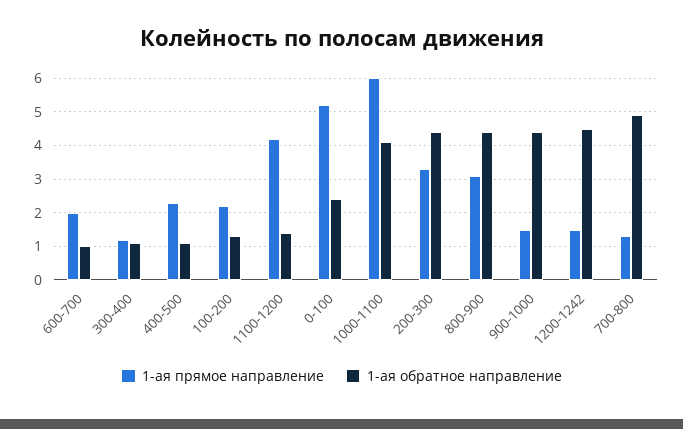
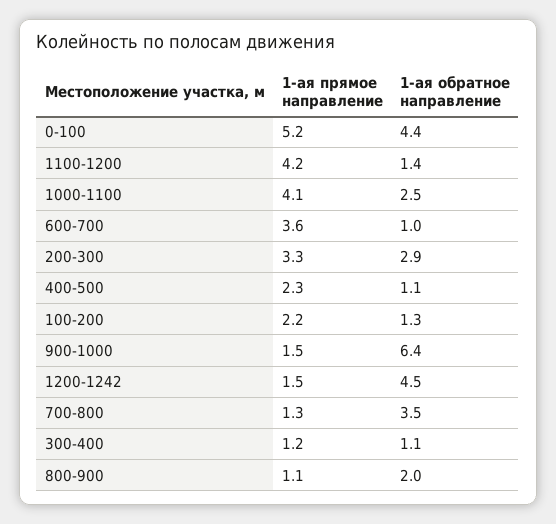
  {
    "1-ая прямое направление": {
-     "600-700": 2,
+     "600-700": 3.6,
      "300-400": 1.2,
      "400-500": 2.3,
      "100-200": 2.2,
      "1100-1200": 4.2,
      "0-100": 5.2,
-     "1000-1100": 6,
+     "1000-1100": 4.1,
      "200-300": 3.3,
-     "800-900": 3,
+     "800-900": 1.1,
      "900-1000": 1.5,
      "1200-1242": 1.5,
      "700-800": 1.3
    },
    "1-ая обратное направление": {
      "600-700": 1,
      "300-400": 1.1,
      "400-500": 1.1,
      "100-200": 1.3,
      "1100-1200": 1.4,
-     "0-100": 2.5,
+     "0-100": 4.4,
-     "1000-1100": 4,
+     "1000-1100": 2.5,
-     "200-300": 4.5,
+     "200-300": 2.9,
-     "800-900": 4.5,
+     "800-900": 2,
-     "900-1000": 4.5,
+     "900-1000": 6.4,
      "1200-1242": 4.5,
-     "700-800": 5
+     "700-800": 3.5
    }
  }

